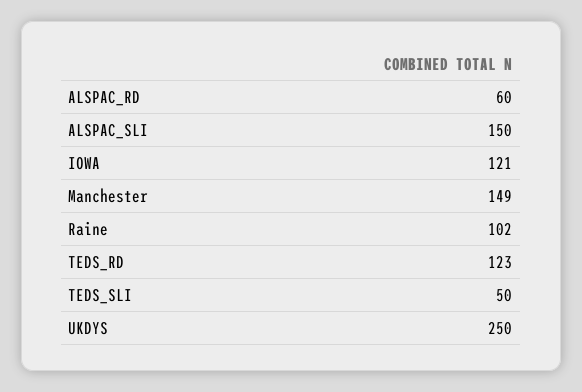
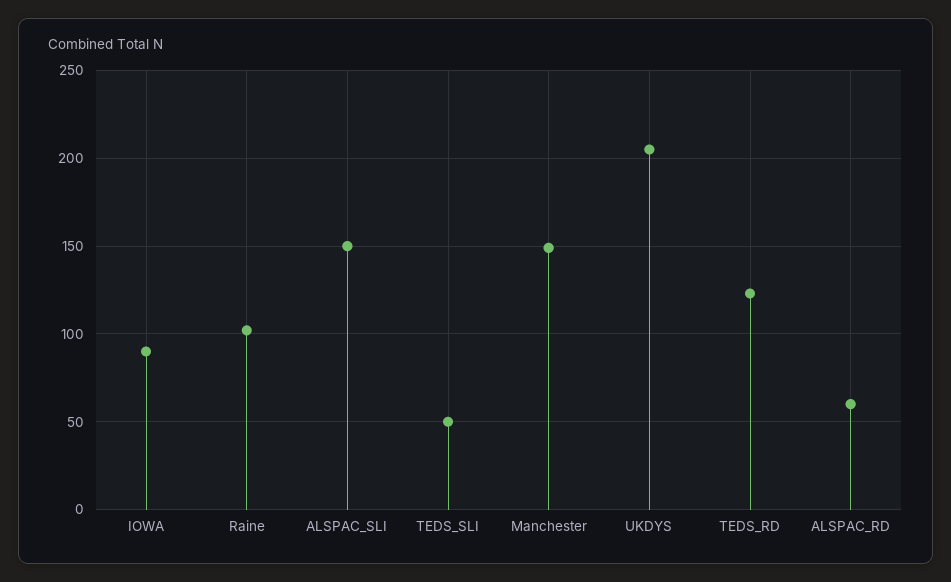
  {
    "ALSPAC_RD": 60,
    "ALSPAC_SLI": 150,
-   "IOWA": 121,
+   "IOWA": 90,
    "Manchester": 149,
    "Raine": 102,
    "TEDS_RD": 123,
    "TEDS_SLI": 50,
-   "UKDYS": 250
+   "UKDYS": 205
  }

